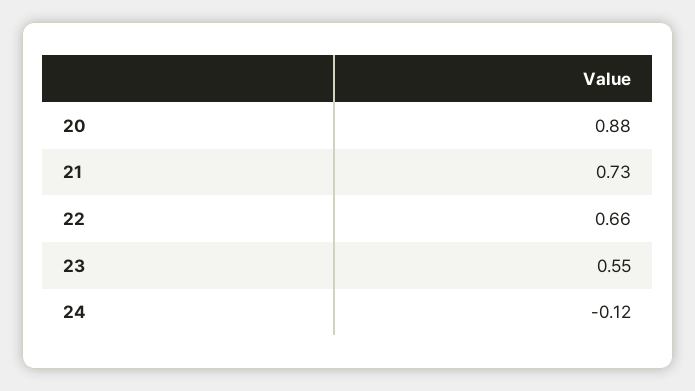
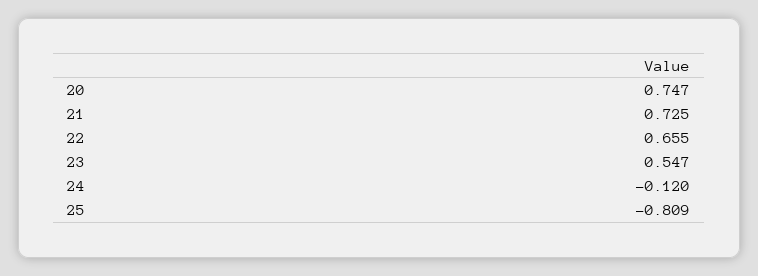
  {
-   "20": 0.88,
+   "20": 0.747,
    "21": 0.725,
    "22": 0.655,
    "23": 0.547,
-   "24": -0.12
+   "24": -0.12,
+   "25": -0.809
  }

